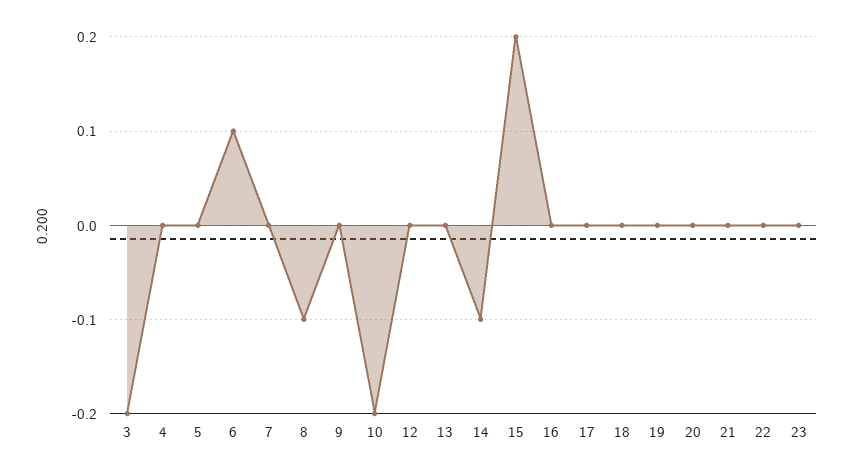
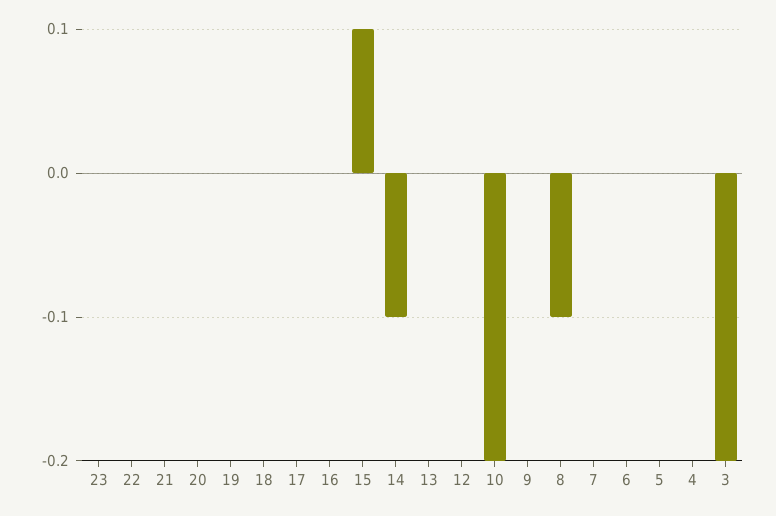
  {
    "3": -0.2,
    "4": 0,
    "5": 0,
-   "6": 0.1,
+   "6": 0,
    "7": 0,
    "8": -0.1,
    "9": 0,
    "10": -0.2,
    "12": 0,
    "13": 0,
    "14": -0.1,
-   "15": 0.2,
+   "15": 0.1,
    "16": 0,
    "17": 0,
    "18": 0,
    "19": 0,
    "20": 0,
    "21": 0,
    "22": 0,
    "23": 0
  }

